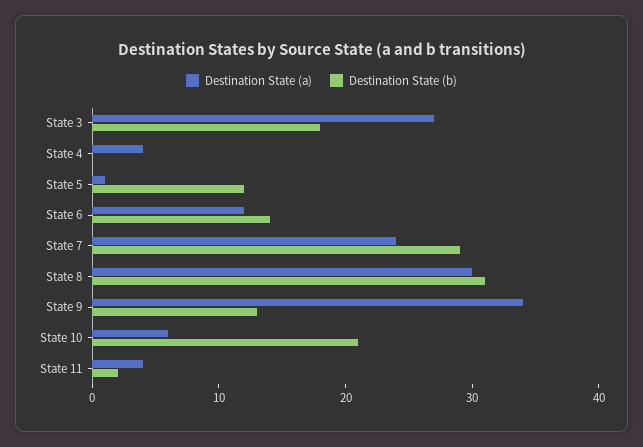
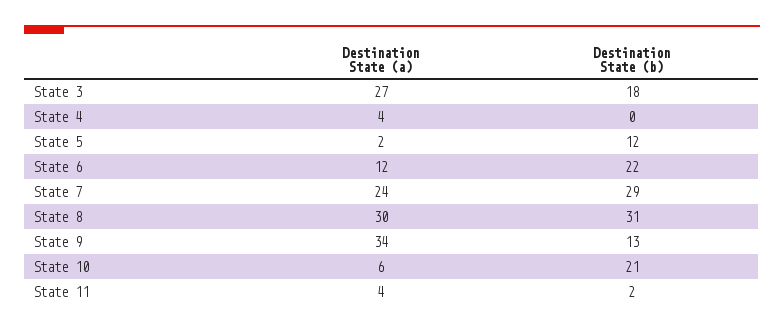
  {
    "Destination State (a)": {
      "State 3": 27,
      "State 4": 4,
-     "State 5": 1,
+     "State 5": 2,
      "State 6": 12,
      "State 7": 24,
      "State 8": 30,
      "State 9": 34,
      "State 10": 6,
      "State 11": 4
    },
    "Destination State (b)": {
      "State 3": 18,
      "State 4": 0,
      "State 5": 12,
-     "State 6": 14,
+     "State 6": 22,
      "State 7": 29,
      "State 8": 31,
      "State 9": 13,
      "State 10": 21,
      "State 11": 2
    }
  }

